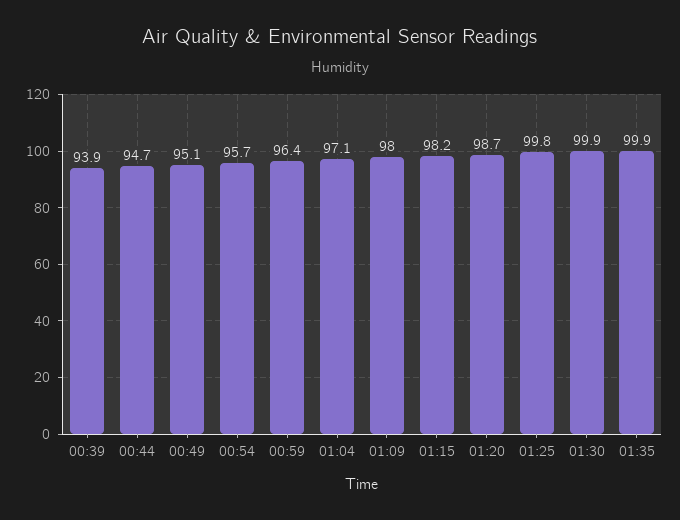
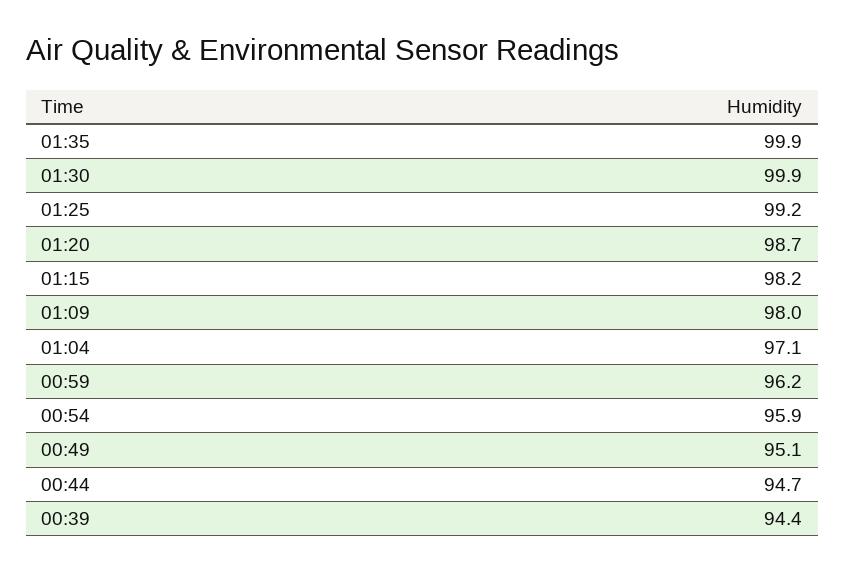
  {
-   "00:39": 93.9,
+   "00:39": 94.4,
    "00:44": 94.7,
    "00:49": 95.1,
-   "00:54": 95.7,
+   "00:54": 95.9,
-   "00:59": 96.4,
+   "00:59": 96.2,
    "01:04": 97.1,
    "01:09": 98,
    "01:15": 98.2,
    "01:20": 98.7,
-   "01:25": 99.8,
+   "01:25": 99.2,
    "01:30": 99.9,
    "01:35": 99.9
  }

